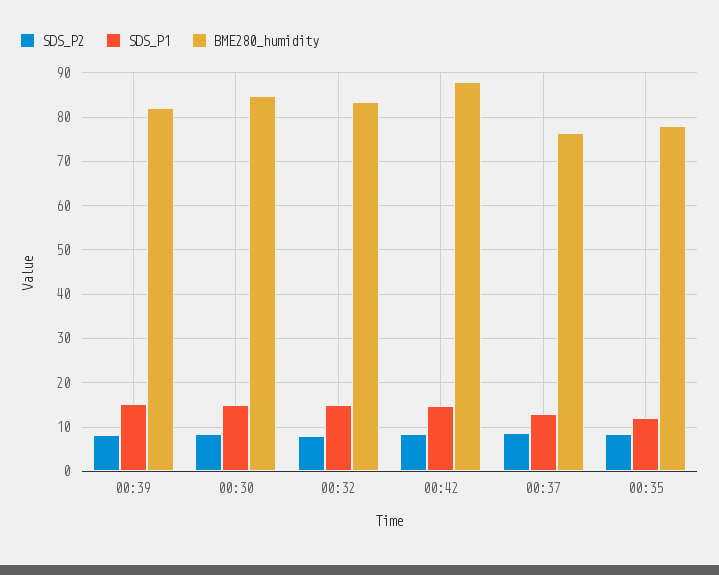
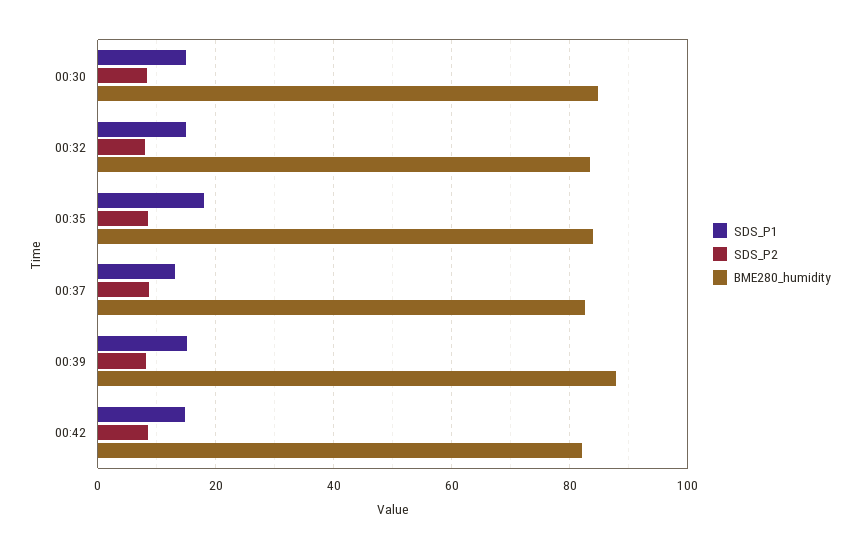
  {
    "SDS_P2": {
      "00:39": 8,
      "00:30": 8,
      "00:32": 8,
      "00:42": 8,
      "00:37": 8,
      "00:35": 8
    },
    "SDS_P1": {
      "00:39": 16,
      "00:30": 16,
      "00:32": 16,
      "00:42": 14,
      "00:37": 14,
-     "00:35": 12
+     "00:35": 18
    },
    "BME280_humidity": {
-     "00:39": 82,
+     "00:39": 88,
      "00:30": 84,
      "00:32": 84,
-     "00:42": 88,
+     "00:42": 82,
-     "00:37": 76,
+     "00:37": 82,
-     "00:35": 78
+     "00:35": 84
    }
  }

